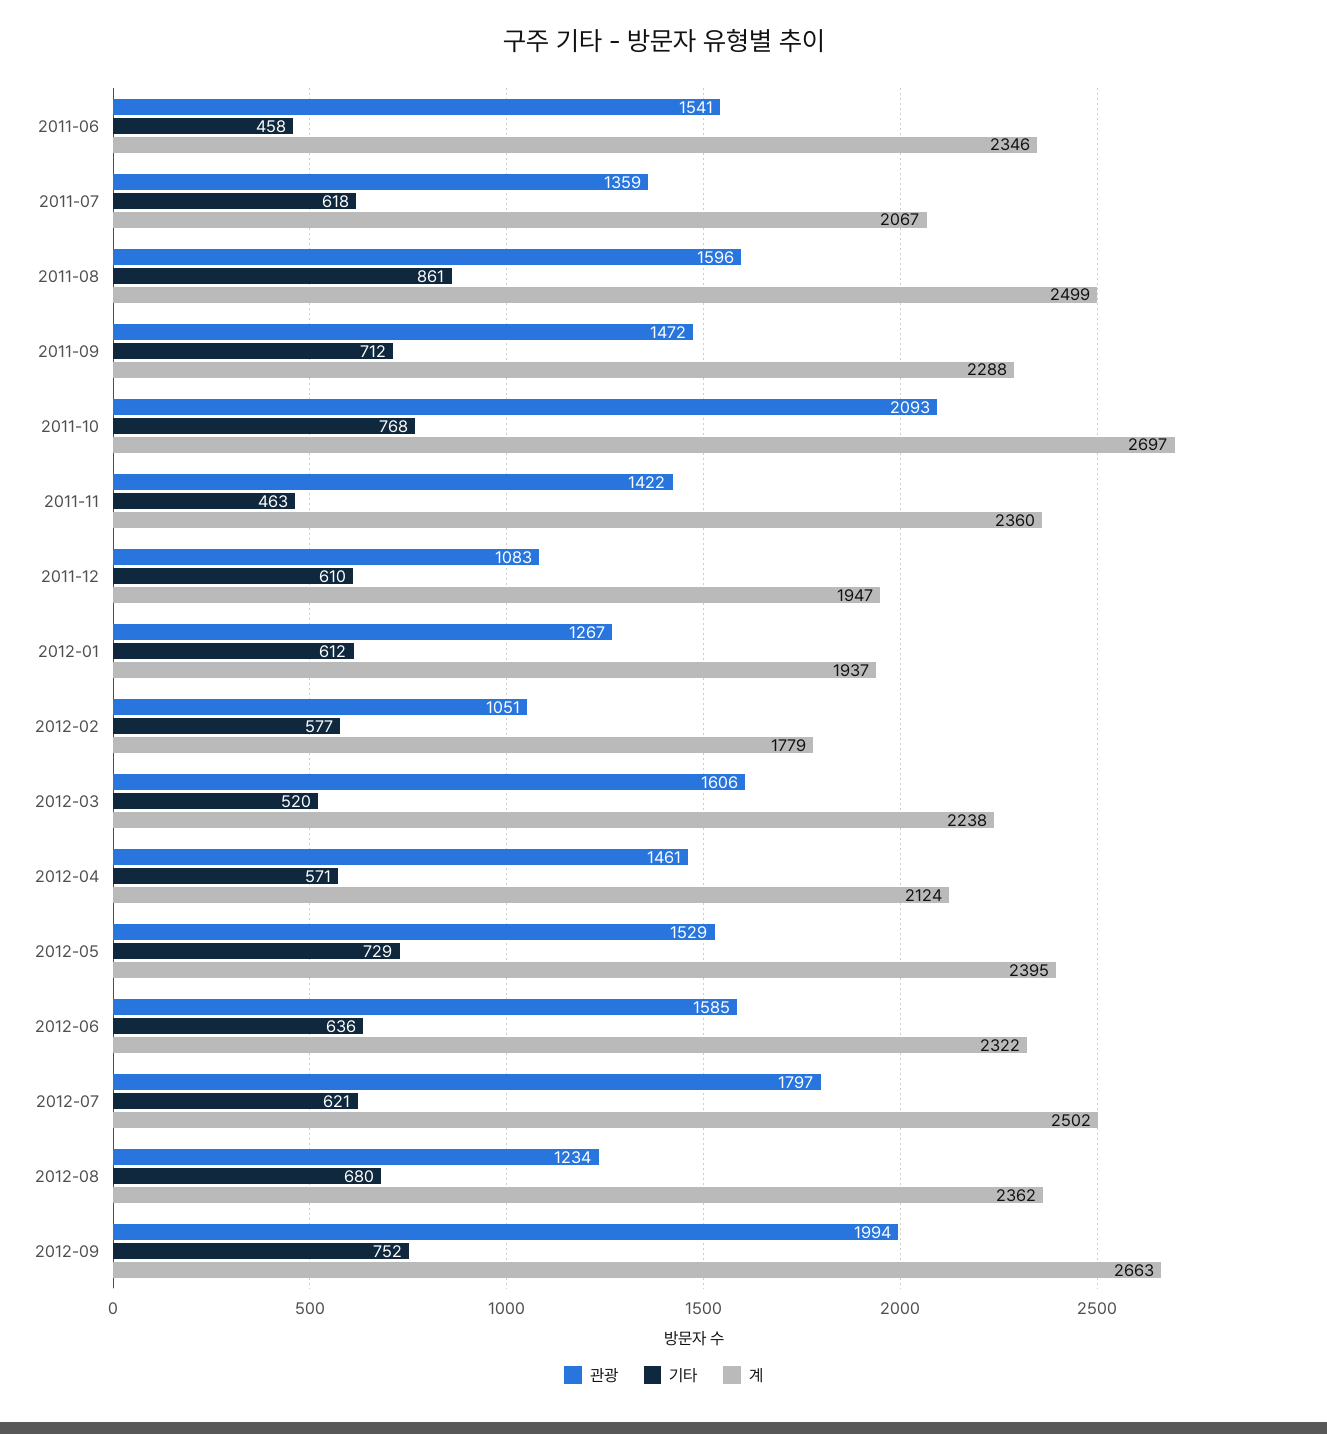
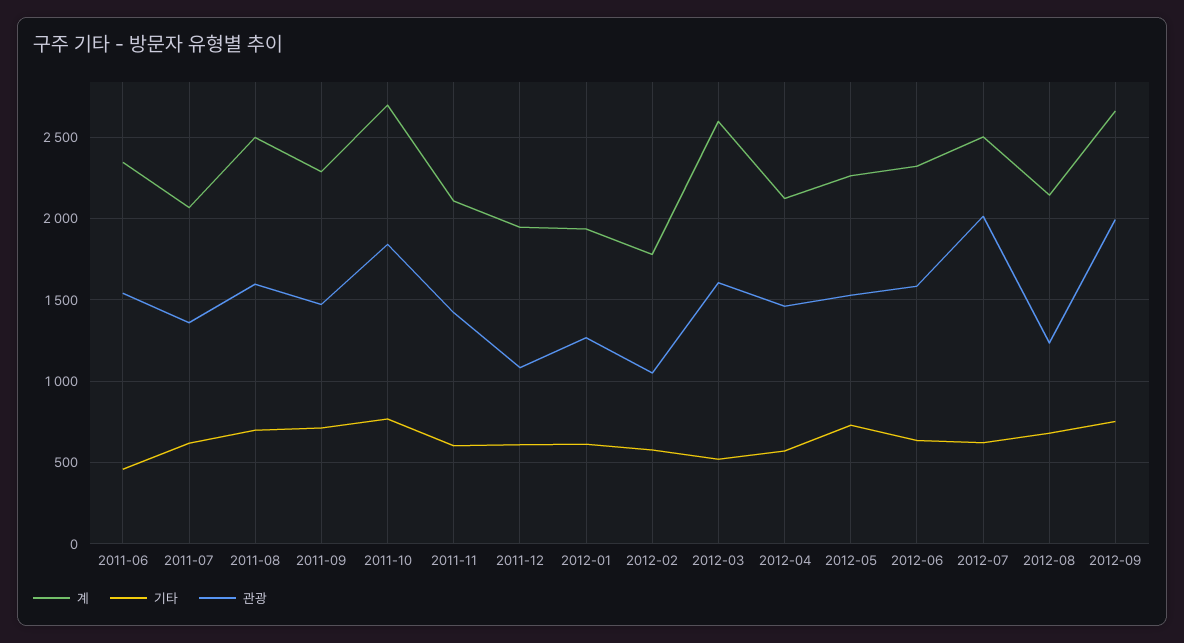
  {
    "관광": {
      "2011-06": 1541,
      "2011-07": 1359,
      "2011-08": 1596,
      "2011-09": 1472,
-     "2011-10": 2093,
+     "2011-10": 1850,
      "2011-11": 1422,
      "2011-12": 1083,
      "2012-01": 1267,
      "2012-02": 1051,
      "2012-03": 1606,
      "2012-04": 1461,
      "2012-05": 1529,
      "2012-06": 1585,
-     "2012-07": 1797,
+     "2012-07": 2000,
      "2012-08": 1234,
      "2012-09": 1994
    },
    "기타": {
      "2011-06": 458,
      "2011-07": 618,
-     "2011-08": 861,
+     "2011-08": 700,
      "2011-09": 712,
      "2011-10": 768,
-     "2011-11": 463,
+     "2011-11": 600,
      "2011-12": 610,
      "2012-01": 612,
      "2012-02": 577,
      "2012-03": 520,
      "2012-04": 571,
      "2012-05": 729,
      "2012-06": 636,
      "2012-07": 621,
      "2012-08": 680,
      "2012-09": 752
    },
    "계": {
      "2011-06": 2346,
      "2011-07": 2067,
      "2011-08": 2499,
      "2011-09": 2288,
      "2011-10": 2697,
-     "2011-11": 2360,
+     "2011-11": 2100,
      "2011-12": 1947,
      "2012-01": 1937,
      "2012-02": 1779,
-     "2012-03": 2238,
+     "2012-03": 2600,
      "2012-04": 2124,
-     "2012-05": 2395,
+     "2012-05": 2250,
      "2012-06": 2322,
      "2012-07": 2502,
-     "2012-08": 2362,
+     "2012-08": 2150,
      "2012-09": 2663
    }
  }

